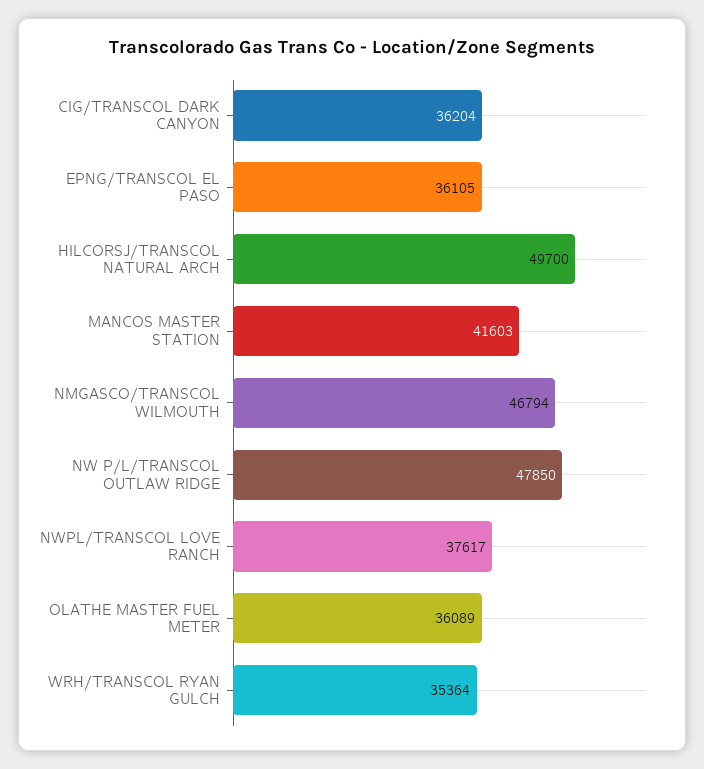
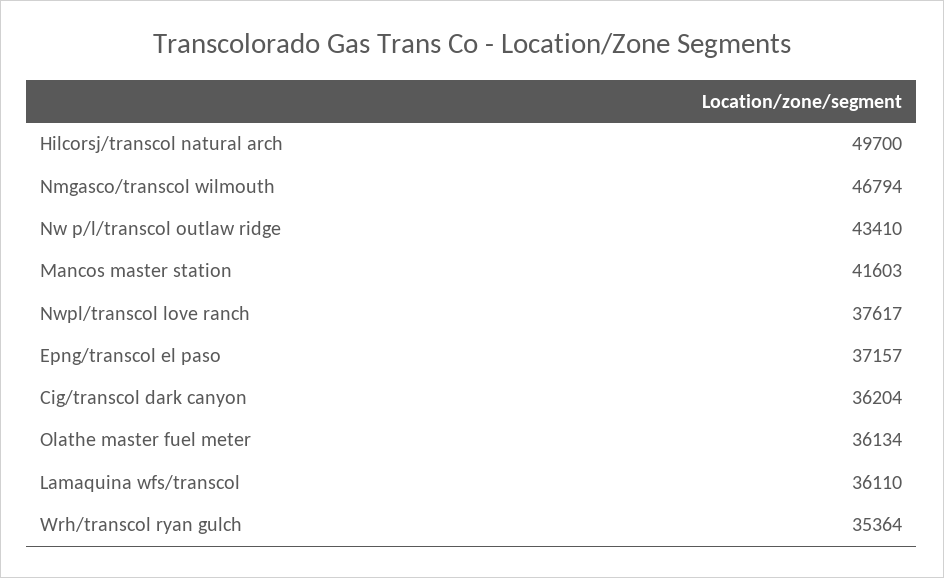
  {
    "CIG/TRANSCOL DARK CANYON": 36204,
-   "EPNG/TRANSCOL EL PASO": 36105,
+   "EPNG/TRANSCOL EL PASO": 37157,
    "HILCORSJ/TRANSCOL NATURAL ARCH": 49700,
    "MANCOS MASTER STATION": 41603,
    "NMGASCO/TRANSCOL WILMOUTH": 46794,
-   "NW P/L/TRANSCOL OUTLAW RIDGE": 47850,
+   "NW P/L/TRANSCOL OUTLAW RIDGE": 43410,
    "NWPL/TRANSCOL LOVE RANCH": 37617,
-   "OLATHE MASTER FUEL METER": 36089,
+   "OLATHE MASTER FUEL METER": 36134,
-   "WRH/TRANSCOL RYAN GULCH": 35364
+   "WRH/TRANSCOL RYAN GULCH": 35364,
+   "Lamaquina wfs/transcol": 36110
  }

